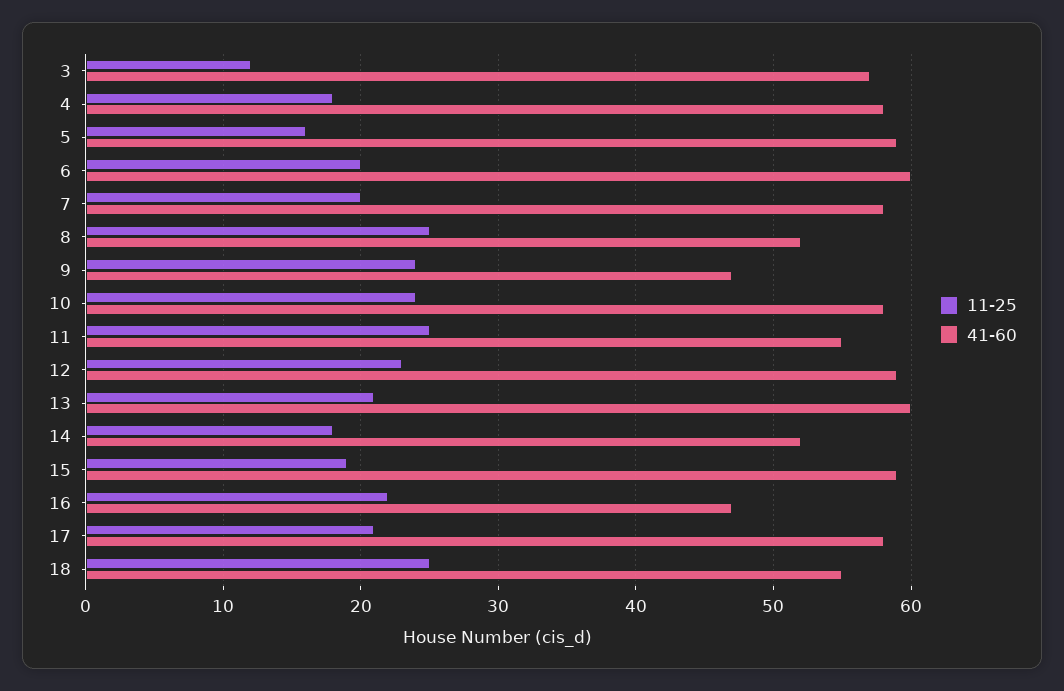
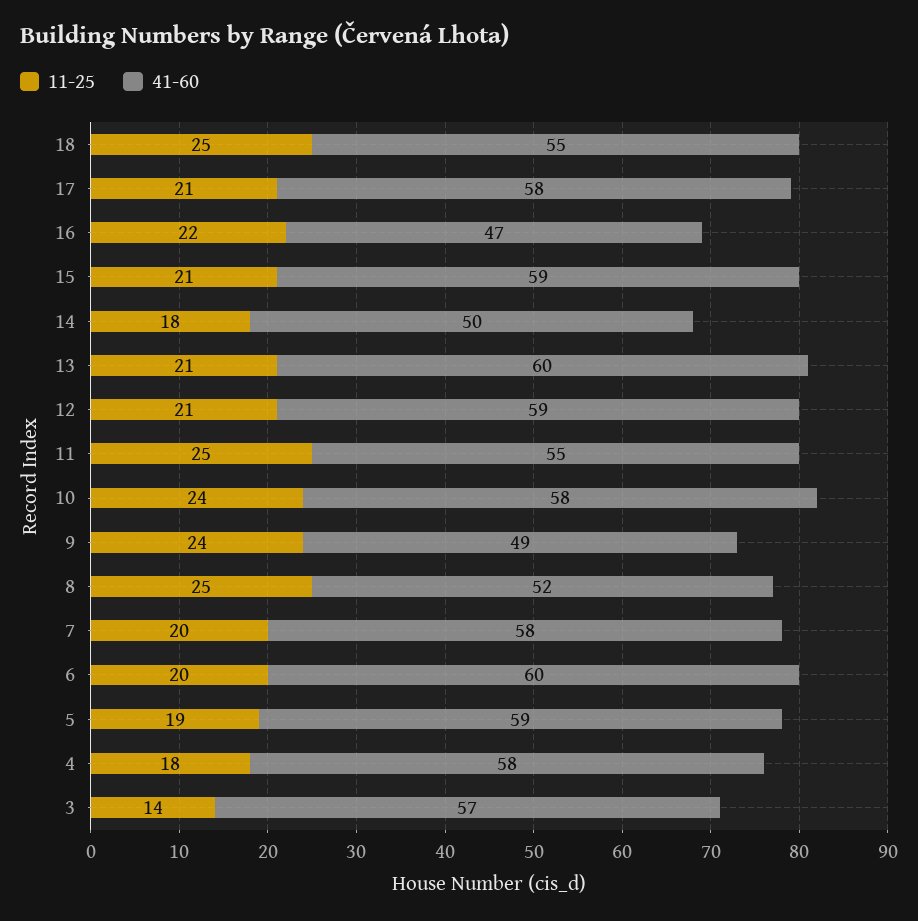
  {
    "11-25": {
-     "3": 12,
+     "3": 14,
      "4": 18,
-     "5": 16,
+     "5": 19,
      "6": 20,
      "7": 20,
      "8": 25,
      "9": 24,
      "10": 24,
      "11": 25,
-     "12": 23,
+     "12": 21,
      "13": 21,
      "14": 18,
-     "15": 19,
+     "15": 21,
      "16": 22,
      "17": 21,
      "18": 25
    },
    "41-60": {
      "3": 57,
      "4": 58,
      "5": 59,
      "6": 60,
      "7": 58,
      "8": 52,
-     "9": 47,
+     "9": 49,
      "10": 58,
      "11": 55,
      "12": 59,
      "13": 60,
-     "14": 52,
+     "14": 50,
      "15": 59,
      "16": 47,
      "17": 58,
      "18": 55
    }
  }

